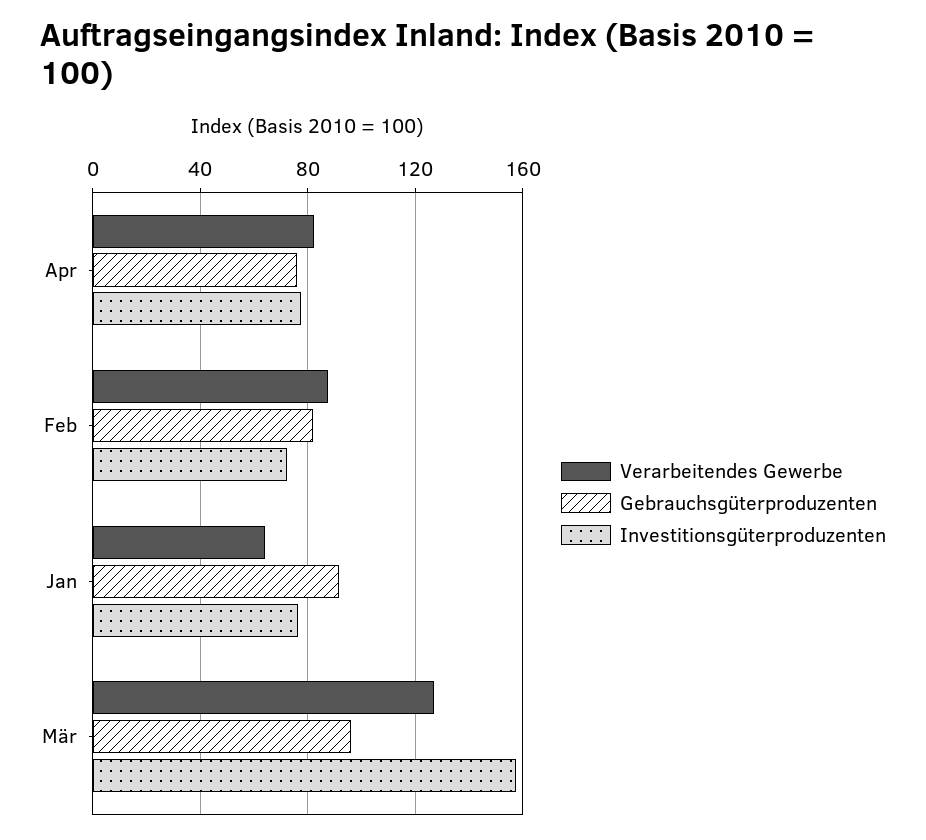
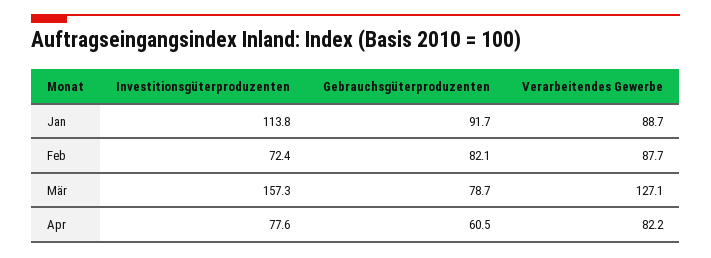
  {
    "Verarbeitendes Gewerbe": {
      "Apr": 82.2,
      "Feb": 87.7,
-     "Jan": 65,
+     "Jan": 88.7,
      "Mär": 127.1
    },
    "Gebrauchsgüterproduzenten": {
-     "Apr": 75,
+     "Apr": 60.5,
      "Feb": 82.1,
      "Jan": 91.7,
-     "Mär": 95
+     "Mär": 78.7
    },
    "Investitionsgüterproduzenten": {
      "Apr": 77.6,
      "Feb": 72.4,
-     "Jan": 75,
+     "Jan": 113.8,
      "Mär": 157.3
    }
  }

